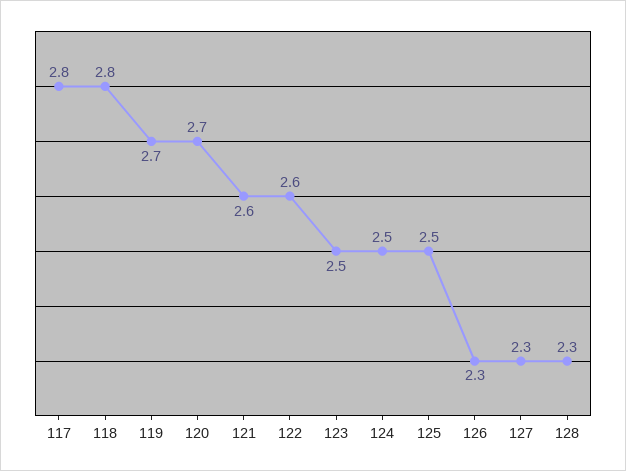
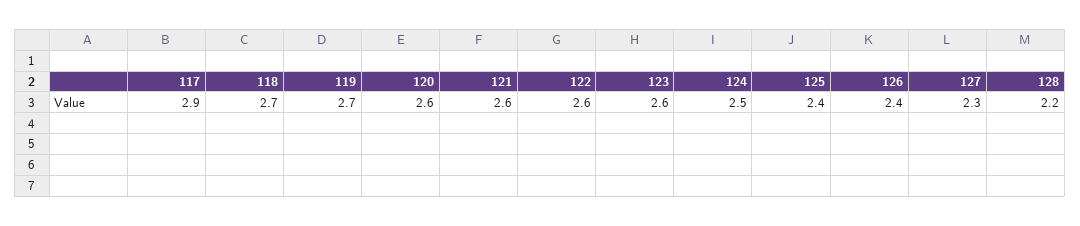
  {
-   "117": 2.8,
+   "117": 2.9,
-   "118": 2.8,
+   "118": 2.7,
    "119": 2.7,
-   "120": 2.7,
+   "120": 2.6,
    "121": 2.6,
    "122": 2.6,
-   "123": 2.5,
+   "123": 2.6,
    "124": 2.5,
-   "125": 2.5,
+   "125": 2.4,
-   "126": 2.3,
+   "126": 2.4,
    "127": 2.3,
-   "128": 2.3
+   "128": 2.2
  }

